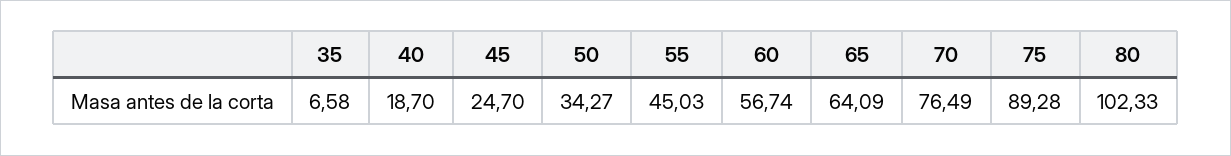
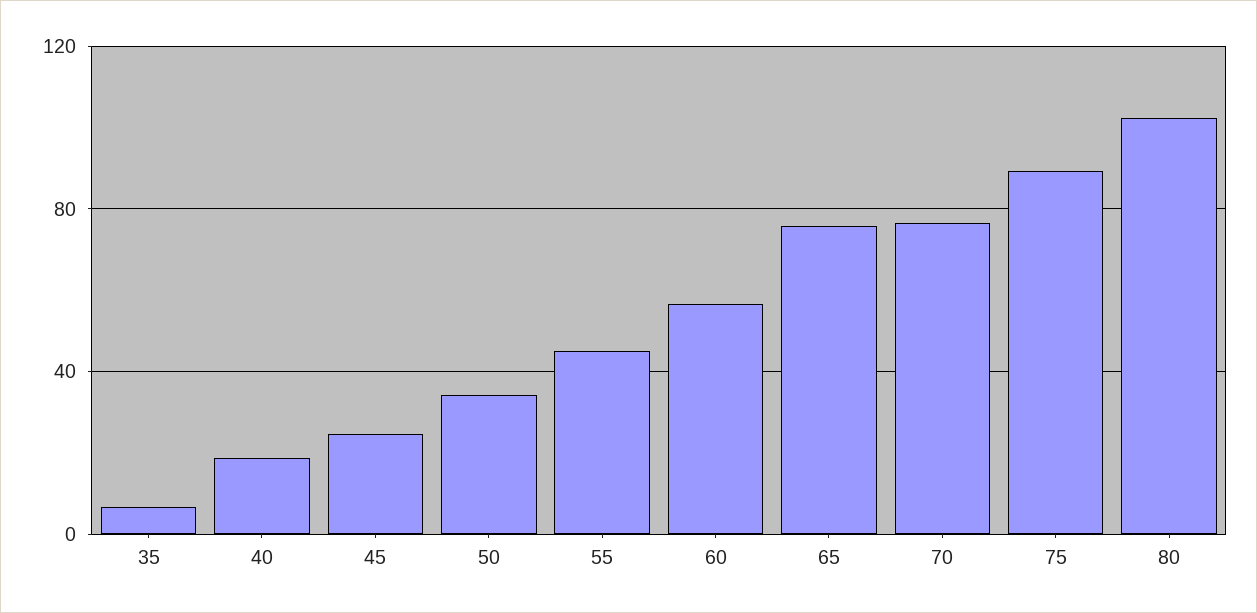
  {
    "35": 6.58,
    "40": 18.7,
    "45": 24.7,
    "50": 34.27,
    "55": 45.03,
    "60": 56.74,
-   "65": 64.09,
+   "65": 75,
    "70": 76.49,
    "75": 89.28,
    "80": 102.33
  }

